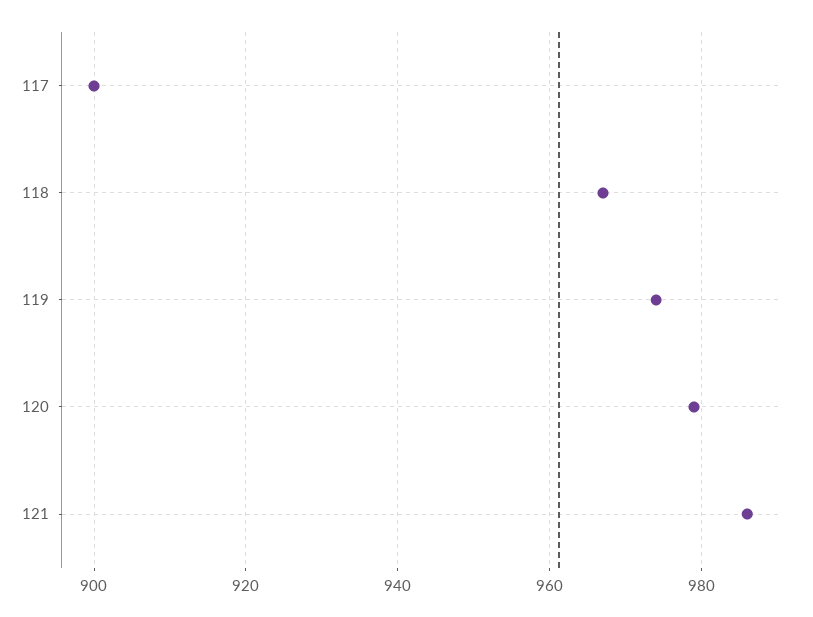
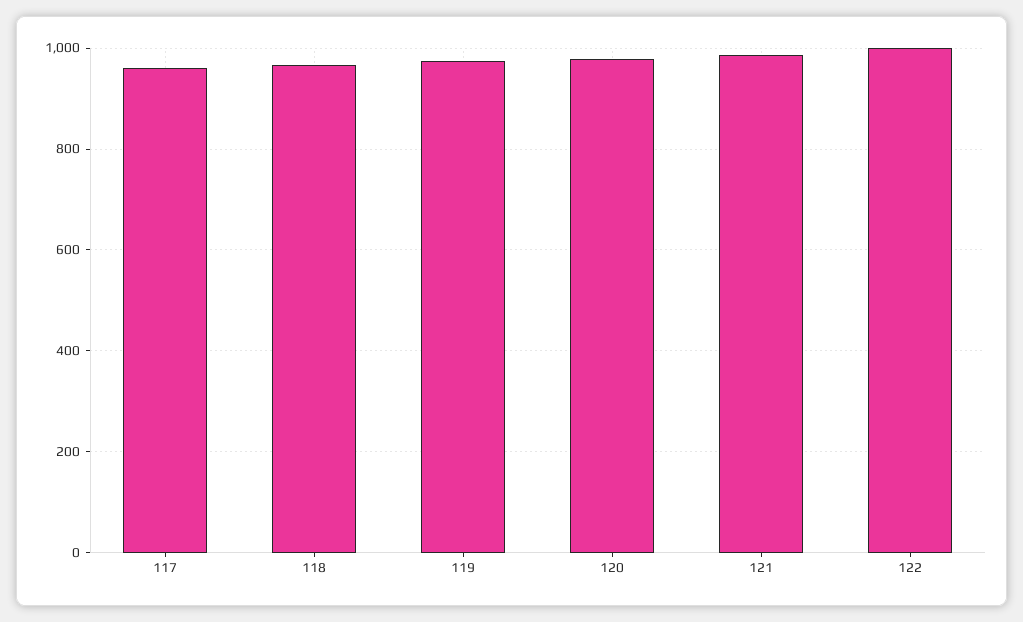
  {
-   "117": 900,
+   "117": 960,
    "118": 965,
    "119": 975,
    "120": 980,
-   "121": 985
+   "121": 985,
+   "122": 1000
  }

